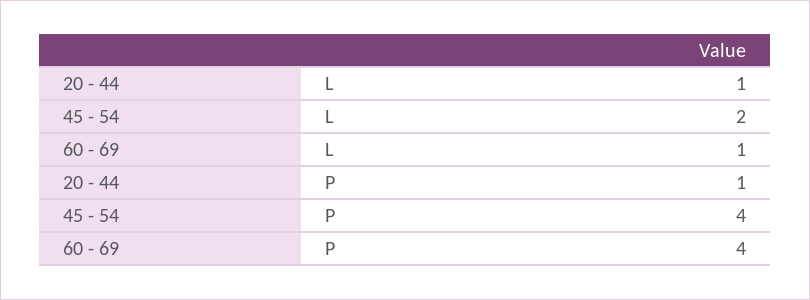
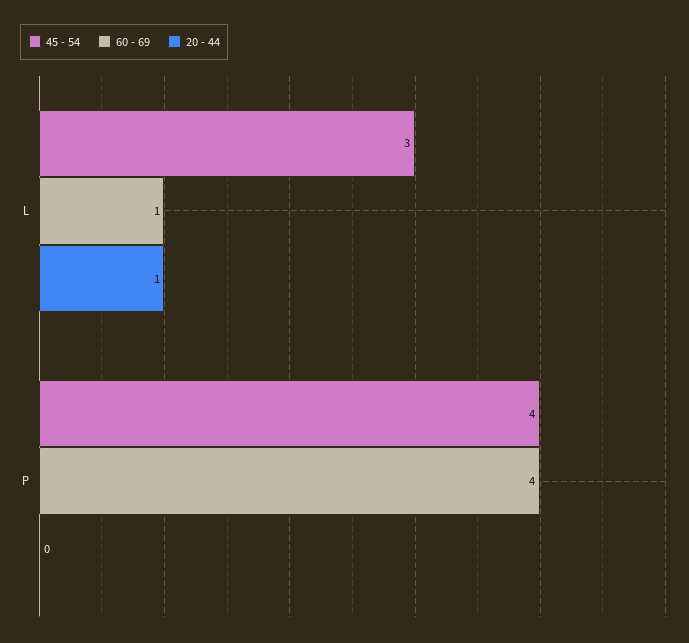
  {
    "20 - 44": {
      "L": 1,
-     "P": 1
+     "P": 0
    },
    "45 - 54": {
-     "L": 2,
+     "L": 3,
      "P": 4
    },
    "60 - 69": {
      "L": 1,
      "P": 4
    }
  }

